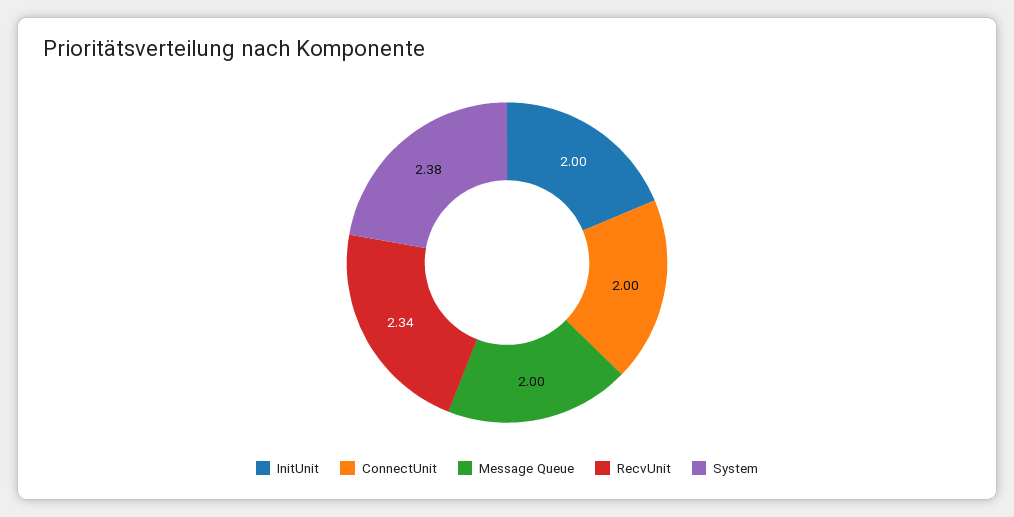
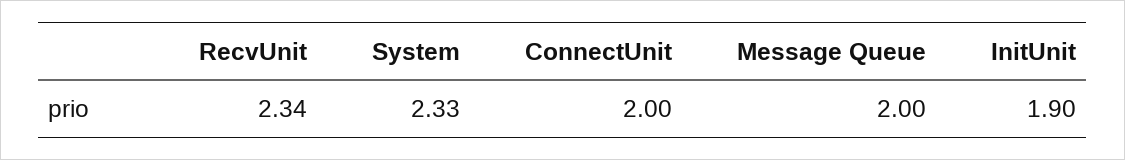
  {
-   "InitUnit": 2,
+   "InitUnit": 1.9,
    "ConnectUnit": 2,
    "Message Queue": 2,
    "RecvUnit": 2.34,
-   "System": 2.38
+   "System": 2.33
  }

